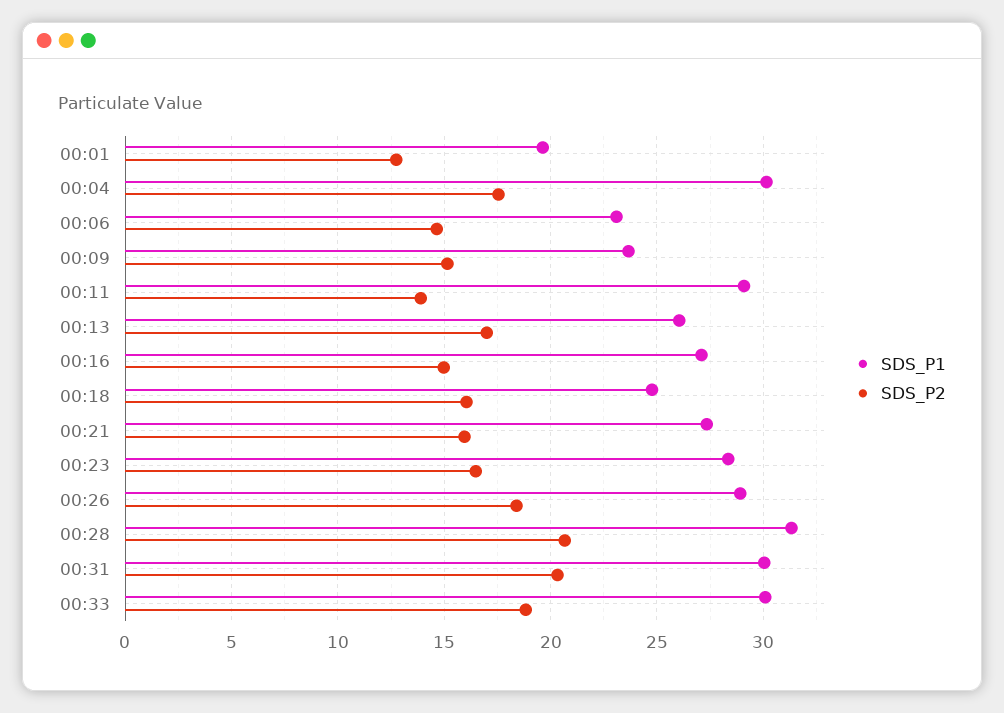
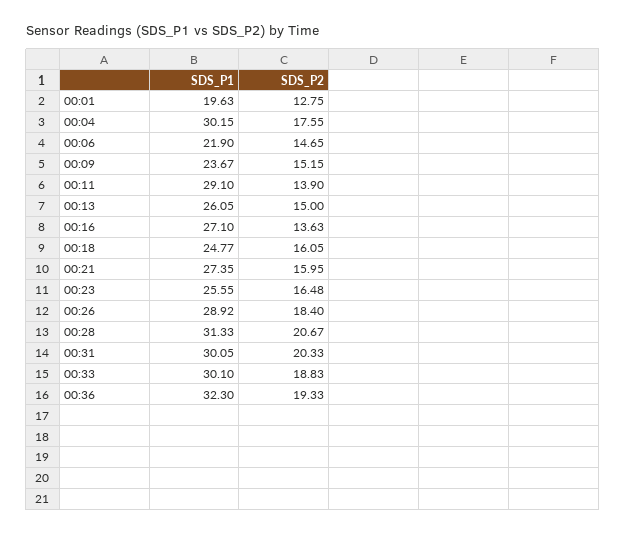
  {
    "SDS_P1": {
      "00:01": 19.63,
      "00:04": 30.15,
-     "00:06": 23,
+     "00:06": 21.9,
      "00:09": 23.67,
      "00:11": 29.1,
      "00:13": 26.05,
      "00:16": 27.1,
      "00:18": 24.77,
      "00:21": 27.35,
-     "00:23": 28.5,
+     "00:23": 25.55,
      "00:26": 28.92,
      "00:28": 31.33,
      "00:31": 30.05,
-     "00:33": 30.1
+     "00:33": 30.1,
+     "00:36": 32.3
    },
    "SDS_P2": {
      "00:01": 12.75,
      "00:04": 17.55,
      "00:06": 14.65,
      "00:09": 15.15,
      "00:11": 13.9,
-     "00:13": 17,
+     "00:13": 15,
-     "00:16": 15,
+     "00:16": 13.63,
      "00:18": 16.05,
      "00:21": 15.95,
      "00:23": 16.48,
      "00:26": 18.4,
      "00:28": 20.67,
      "00:31": 20.33,
-     "00:33": 18.83
+     "00:33": 18.83,
+     "00:36": 19.33
    }
  }

